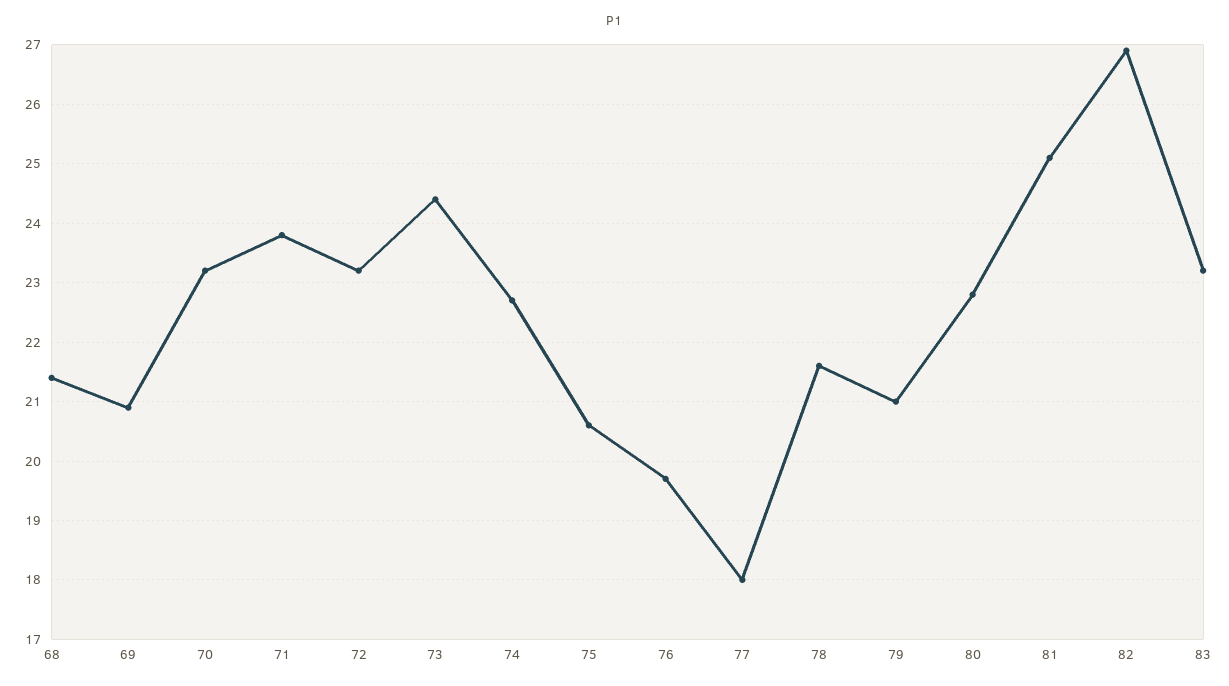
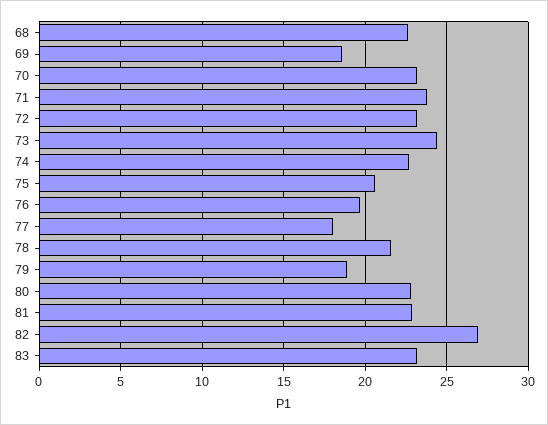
  {
-   "68": 21.5,
+   "68": 22.5,
-   "69": 21,
+   "69": 18.5,
    "70": 23,
    "71": 24,
    "72": 23,
    "73": 24.5,
    "74": 22.5,
    "75": 20.5,
    "76": 19.5,
    "77": 18,
    "78": 21.5,
-   "79": 21,
+   "79": 19,
    "80": 23,
-   "81": 25,
+   "81": 23,
    "82": 27,
    "83": 23
  }

